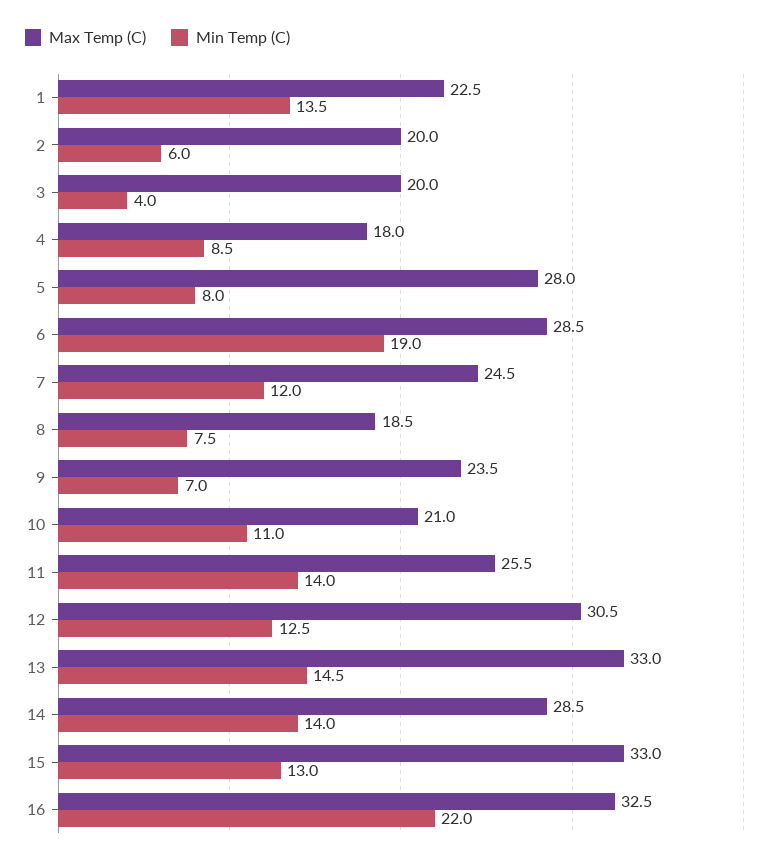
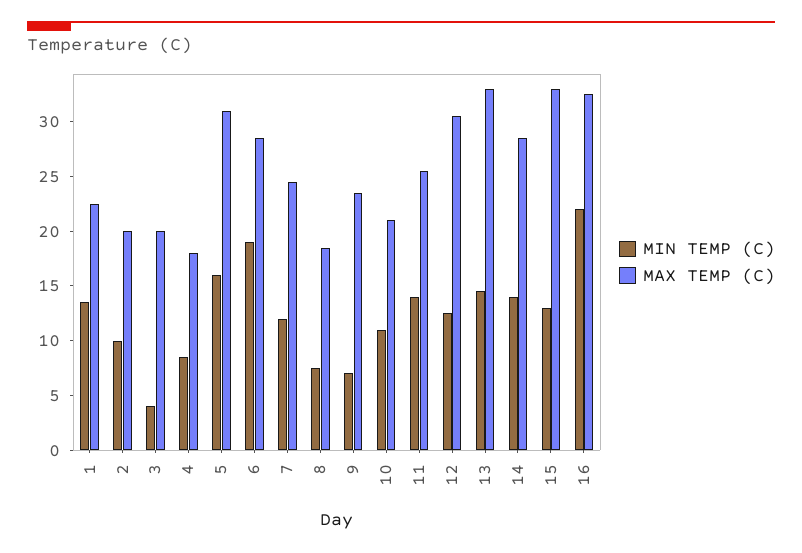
  {
    "Max Temp (C)": {
      "1": 22.5,
      "2": 20,
      "3": 20,
      "4": 18,
-     "5": 28,
+     "5": 31,
      "6": 28.5,
      "7": 24.5,
      "8": 18.5,
      "9": 23.5,
      "10": 21,
      "11": 25.5,
      "12": 30.5,
      "13": 33,
      "14": 28.5,
      "15": 33,
      "16": 32.5
    },
    "Min Temp (C)": {
      "1": 13.5,
-     "2": 6,
+     "2": 10,
      "3": 4,
      "4": 8.5,
-     "5": 8,
+     "5": 16,
      "6": 19,
      "7": 12,
      "8": 7.5,
      "9": 7,
      "10": 11,
      "11": 14,
      "12": 12.5,
      "13": 14.5,
      "14": 14,
      "15": 13,
      "16": 22
    }
  }

